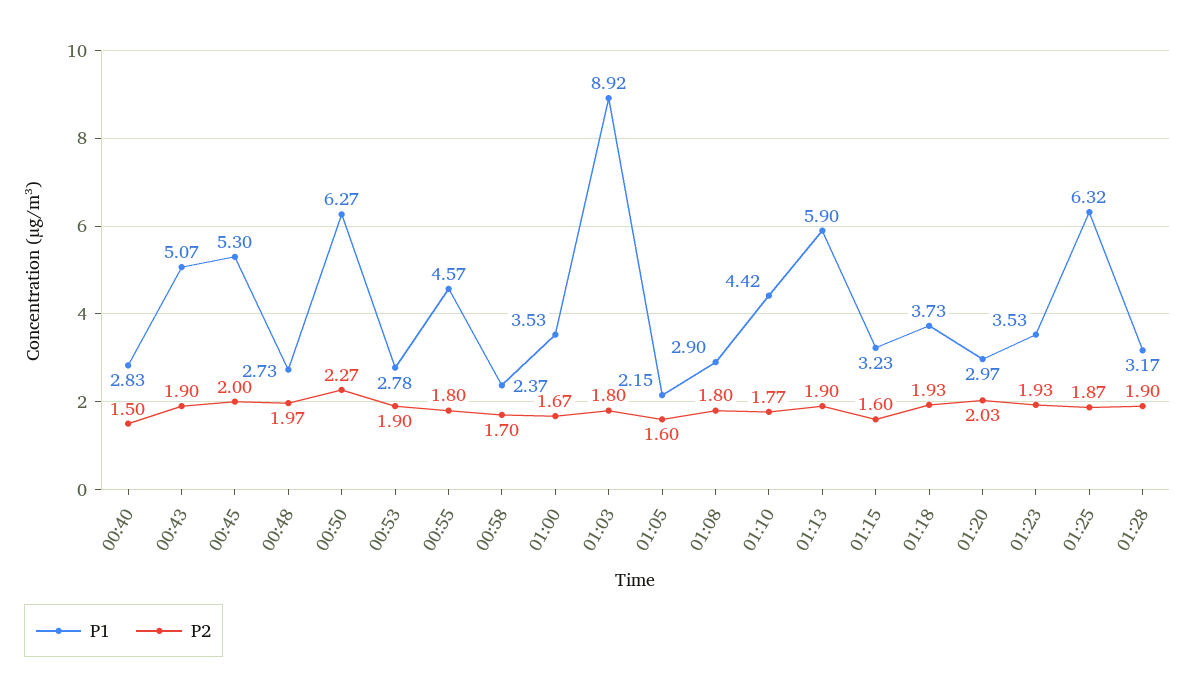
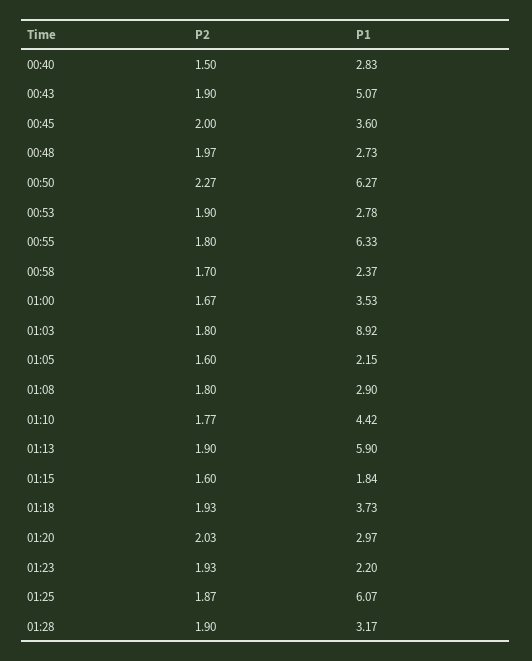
  {
    "P1": {
      "00:40": 2.83,
      "00:43": 5.07,
-     "00:45": 5.3,
+     "00:45": 3.6,
      "00:48": 2.73,
      "00:50": 6.27,
      "00:53": 2.78,
-     "00:55": 4.57,
+     "00:55": 6.33,
      "00:58": 2.37,
      "01:00": 3.53,
      "01:03": 8.92,
      "01:05": 2.15,
      "01:08": 2.9,
      "01:10": 4.42,
      "01:13": 5.9,
-     "01:15": 3.23,
+     "01:15": 1.84,
      "01:18": 3.73,
      "01:20": 2.97,
-     "01:23": 3.53,
+     "01:23": 2.2,
-     "01:25": 6.32,
+     "01:25": 6.07,
      "01:28": 3.17
    },
    "P2": {
      "00:40": 1.5,
      "00:43": 1.9,
      "00:45": 2,
      "00:48": 1.97,
      "00:50": 2.27,
      "00:53": 1.9,
      "00:55": 1.8,
      "00:58": 1.7,
      "01:00": 1.67,
      "01:03": 1.8,
      "01:05": 1.6,
      "01:08": 1.8,
      "01:10": 1.77,
      "01:13": 1.9,
      "01:15": 1.6,
      "01:18": 1.93,
      "01:20": 2.03,
      "01:23": 1.93,
      "01:25": 1.87,
      "01:28": 1.9
    }
  }

